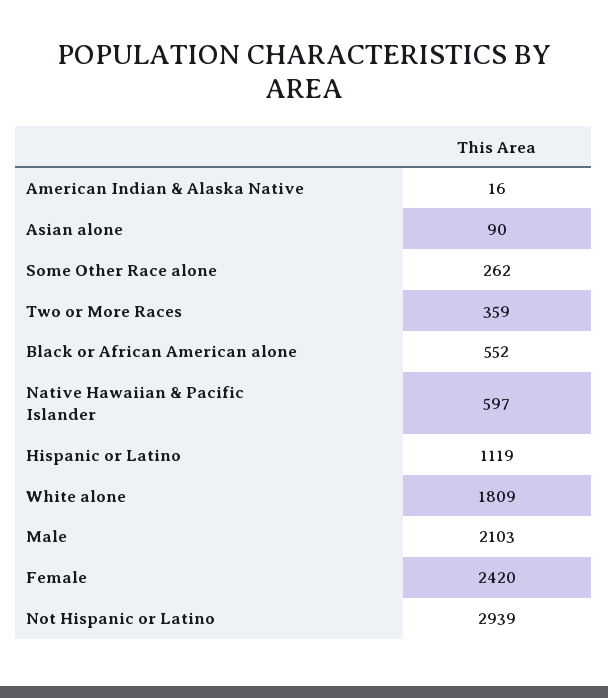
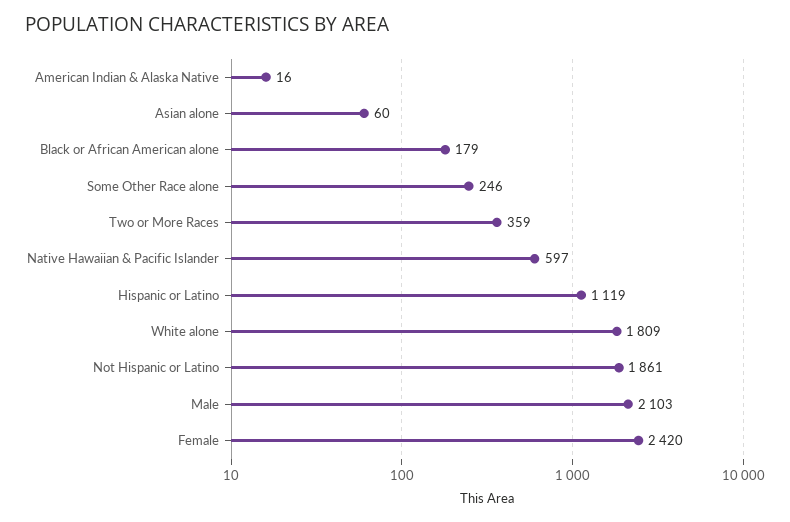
  {
    "American Indian & Alaska Native": 16,
-   "Asian alone": 90,
+   "Asian alone": 60,
-   "Some Other Race alone": 262,
+   "Some Other Race alone": 246,
    "Two or More Races": 359,
-   "Black or African American alone": 552,
+   "Black or African American alone": 179,
    "Native Hawaiian & Pacific Islander": 597,
    "Hispanic or Latino": 1119,
    "White alone": 1809,
    "Male": 2103,
    "Female": 2420,
-   "Not Hispanic or Latino": 2939
+   "Not Hispanic or Latino": 1861
  }

